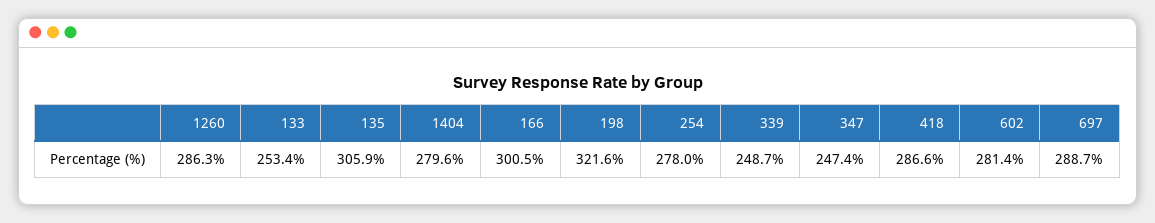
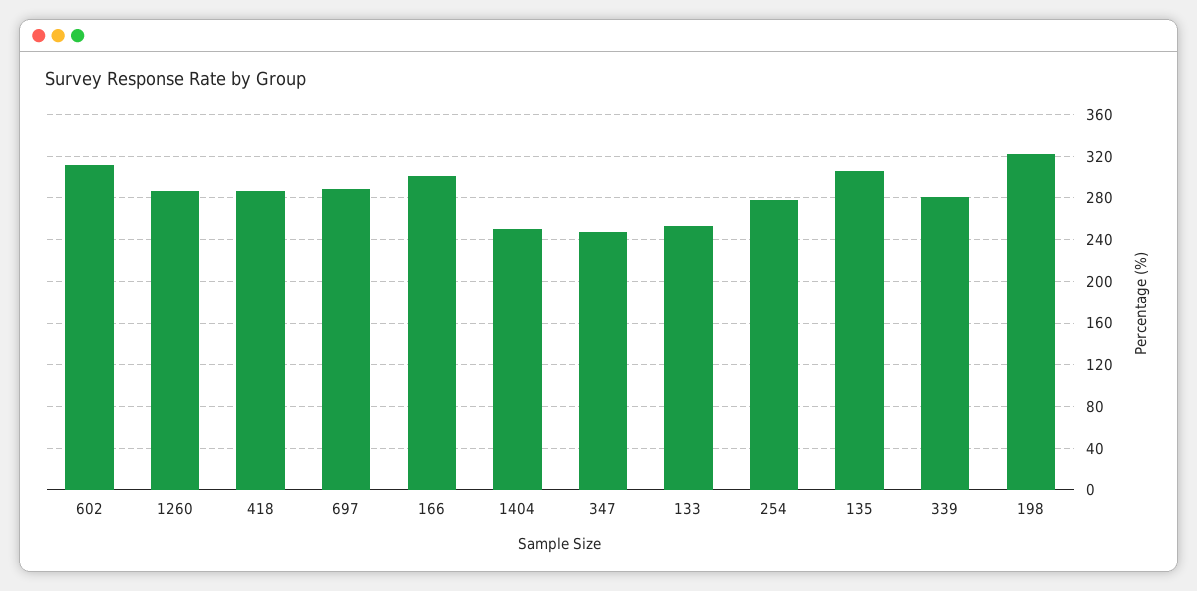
  {
    "1260": 286.3,
    "133": 253.4,
    "135": 305.9,
-   "1404": 279.6,
+   "1404": 250,
    "166": 300.5,
    "198": 321.6,
    "254": 278,
-   "339": 248.7,
+   "339": 280,
    "347": 247.4,
    "418": 286.6,
-   "602": 281.4,
+   "602": 310,
    "697": 288.7
  }

